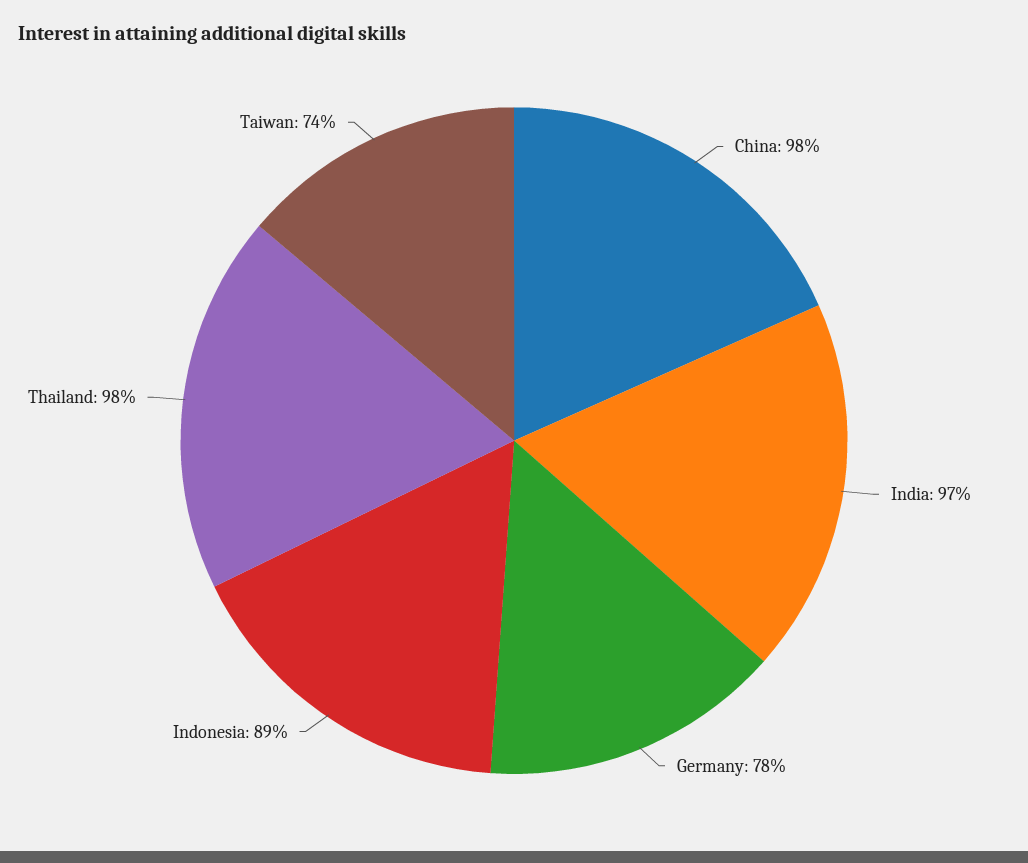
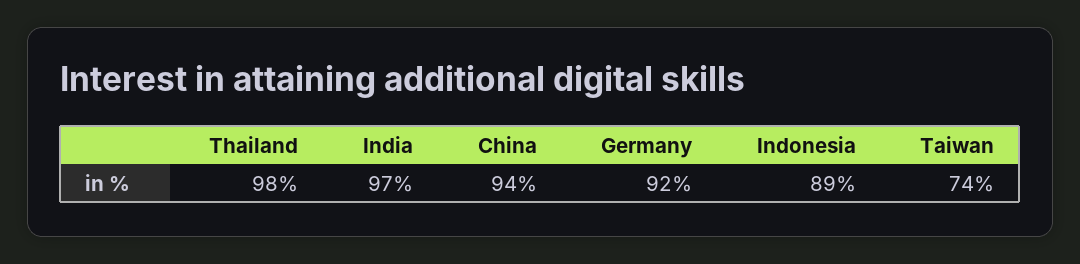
  {
-   "China": 98,
+   "China": 94,
    "India": 97,
-   "Germany": 78,
+   "Germany": 92,
    "Indonesia": 89,
    "Thailand": 98,
    "Taiwan": 74
  }

